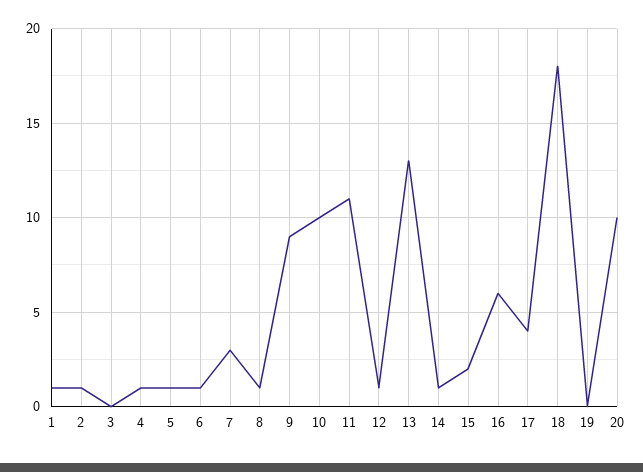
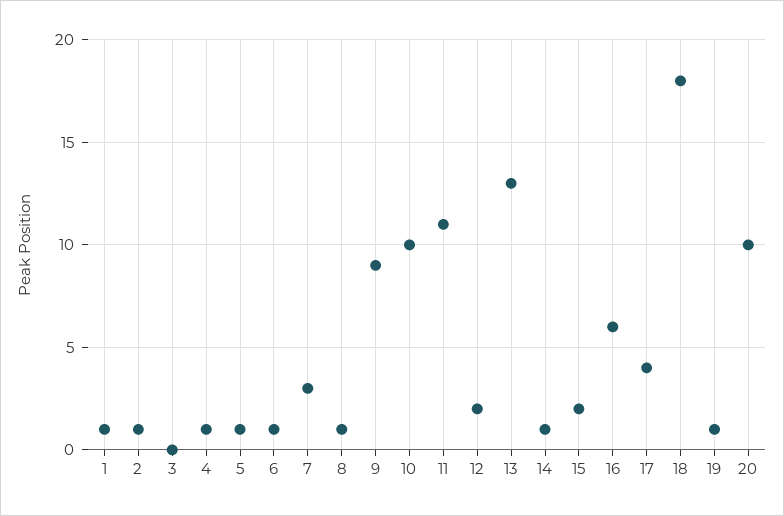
  {
    "1": 1,
    "2": 1,
    "3": 0,
    "4": 1,
    "5": 1,
    "6": 1,
    "7": 3,
    "8": 1,
    "9": 9,
    "10": 10,
    "11": 11,
-   "12": 1,
+   "12": 2,
    "13": 13,
    "14": 1,
    "15": 2,
    "16": 6,
    "17": 4,
    "18": 18,
-   "19": 0,
+   "19": 1,
    "20": 10
  }

